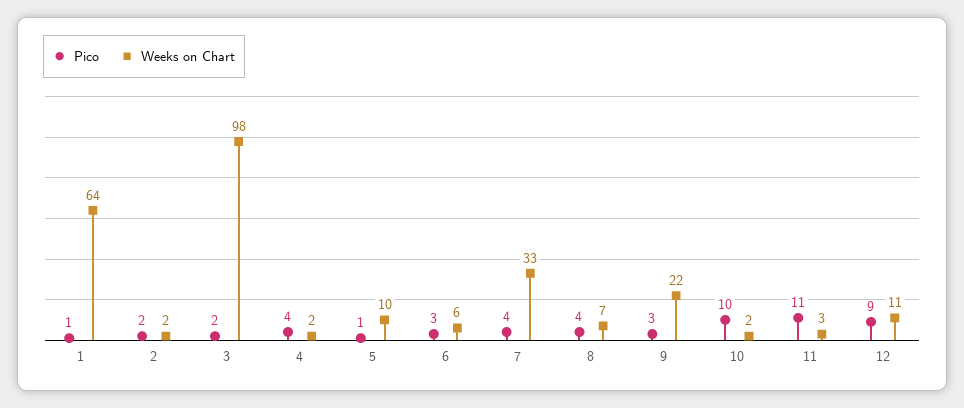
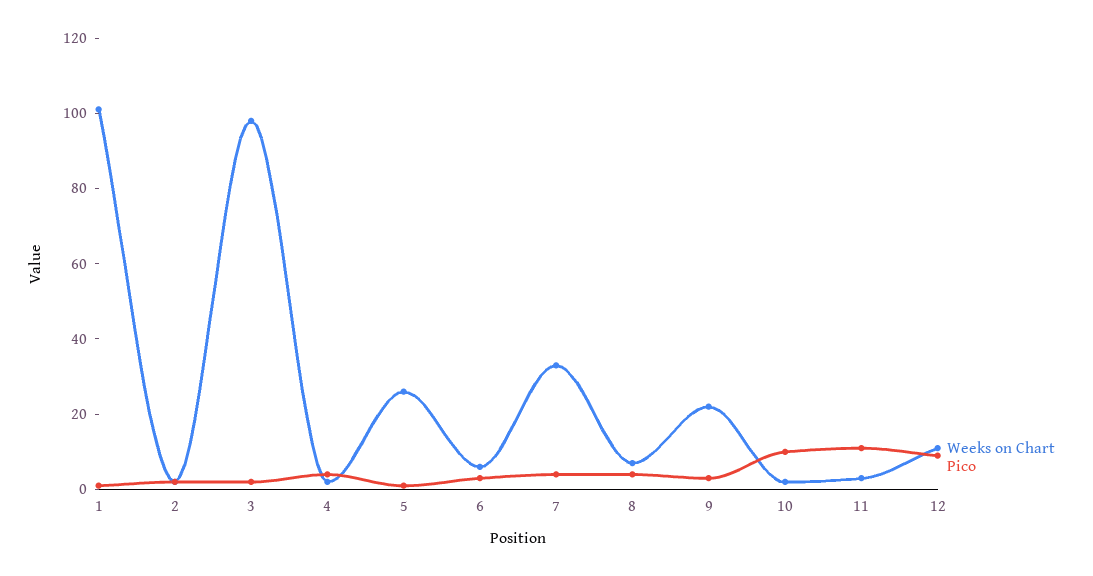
  {
    "Pico": {
      "1": 1,
      "2": 2,
      "3": 2,
      "4": 4,
      "5": 1,
      "6": 3,
      "7": 4,
      "8": 4,
      "9": 3,
      "10": 10,
      "11": 11,
      "12": 9
    },
    "Weeks on Chart": {
-     "1": 64,
+     "1": 100,
      "2": 2,
      "3": 98,
      "4": 2,
-     "5": 10,
+     "5": 25,
      "6": 6,
      "7": 33,
      "8": 7,
      "9": 22,
      "10": 2,
      "11": 3,
      "12": 11
    }
  }

